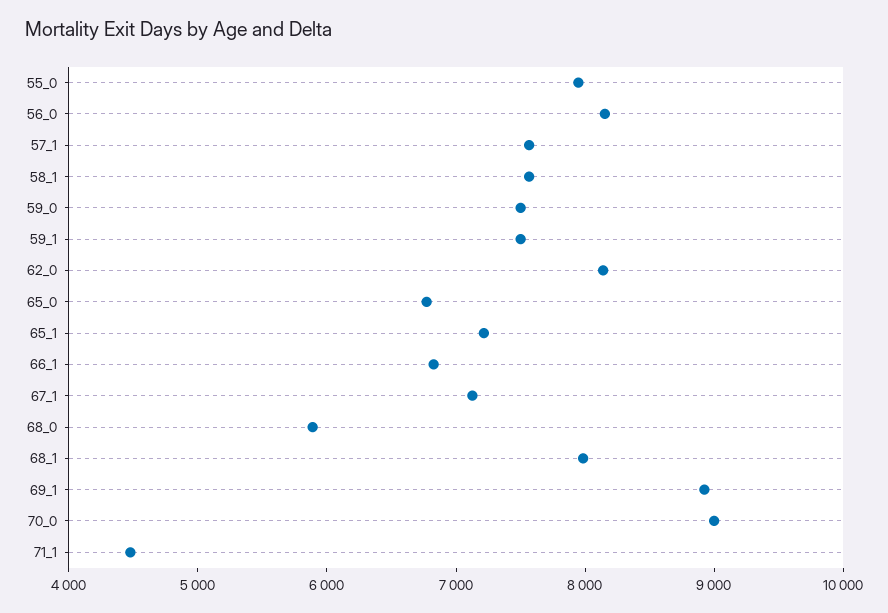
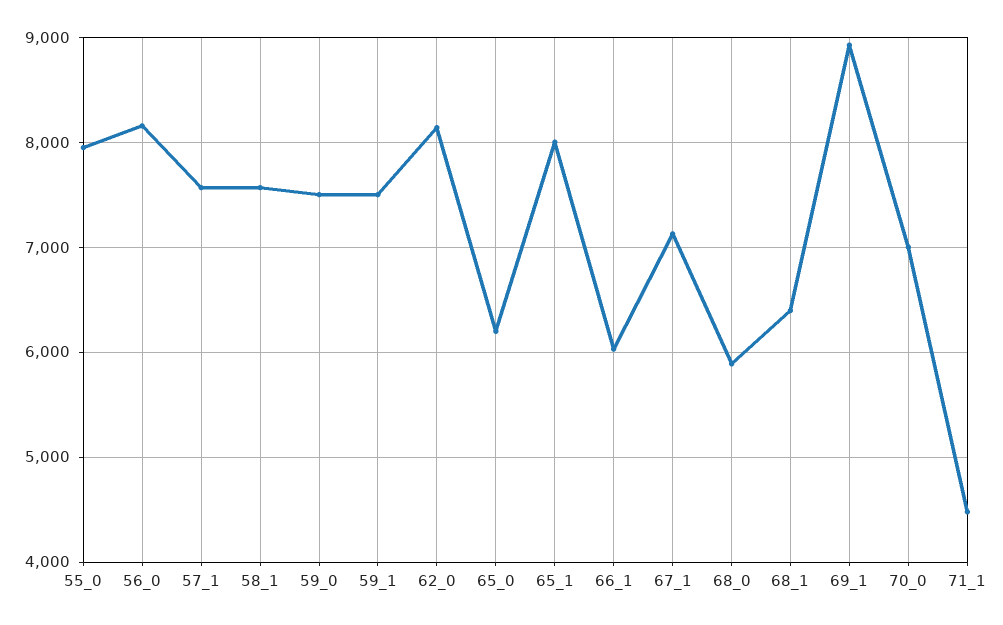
  {
    "55_0": 7900,
    "56_0": 8200,
    "57_1": 7600,
    "58_1": 7600,
    "59_0": 7500,
    "59_1": 7500,
    "62_0": 8100,
-   "65_0": 6800,
+   "65_0": 6200,
-   "65_1": 7200,
+   "65_1": 8000,
-   "66_1": 6800,
+   "66_1": 6000,
    "67_1": 7100,
    "68_0": 5900,
-   "68_1": 8000,
+   "68_1": 6400,
    "69_1": 8900,
-   "70_0": 9000,
+   "70_0": 7000,
    "71_1": 4500
  }

